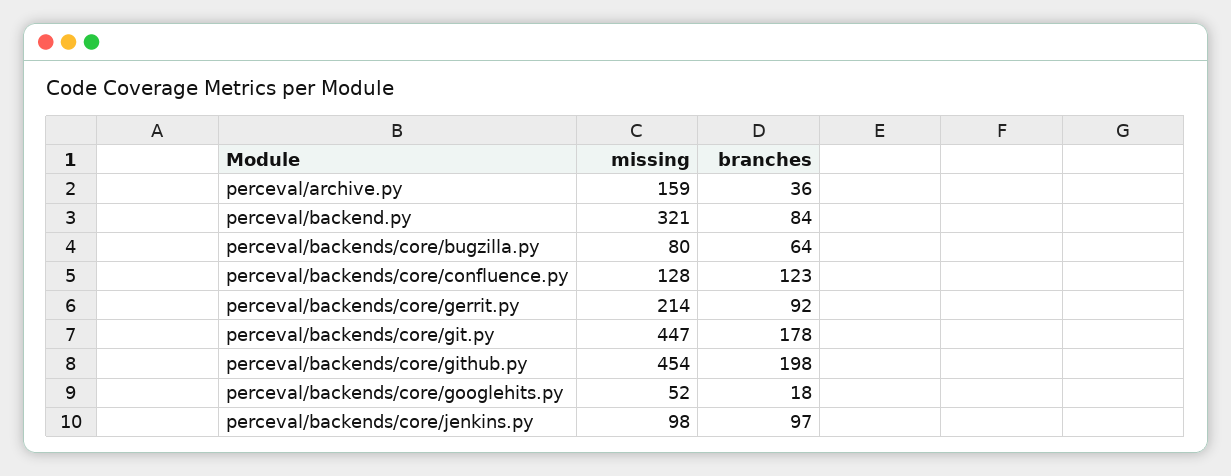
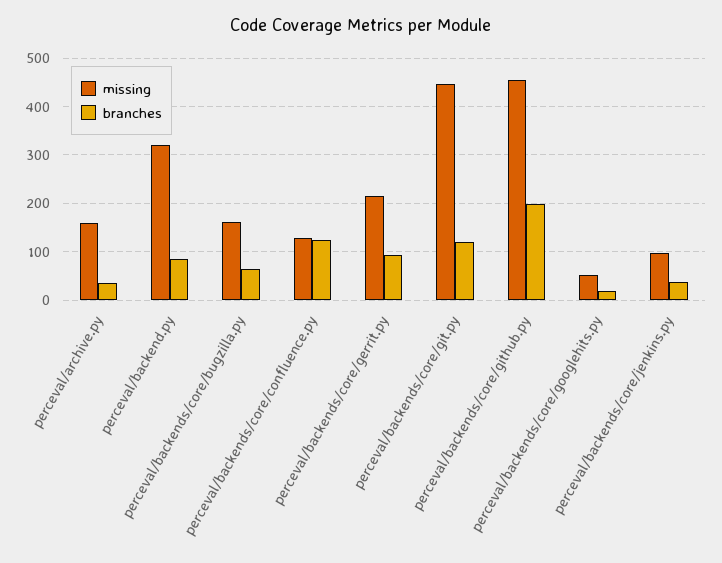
  {
    "missing": {
      "perceval/archive.py": 159,
      "perceval/backend.py": 321,
-     "perceval/backends/core/bugzilla.py": 80,
+     "perceval/backends/core/bugzilla.py": 160,
      "perceval/backends/core/confluence.py": 128,
      "perceval/backends/core/gerrit.py": 214,
      "perceval/backends/core/git.py": 447,
      "perceval/backends/core/github.py": 454,
      "perceval/backends/core/googlehits.py": 52,
      "perceval/backends/core/jenkins.py": 98
    },
    "branches": {
      "perceval/archive.py": 36,
      "perceval/backend.py": 84,
      "perceval/backends/core/bugzilla.py": 64,
      "perceval/backends/core/confluence.py": 123,
      "perceval/backends/core/gerrit.py": 92,
-     "perceval/backends/core/git.py": 178,
+     "perceval/backends/core/git.py": 120,
      "perceval/backends/core/github.py": 198,
      "perceval/backends/core/googlehits.py": 18,
-     "perceval/backends/core/jenkins.py": 97
+     "perceval/backends/core/jenkins.py": 40
    }
  }

